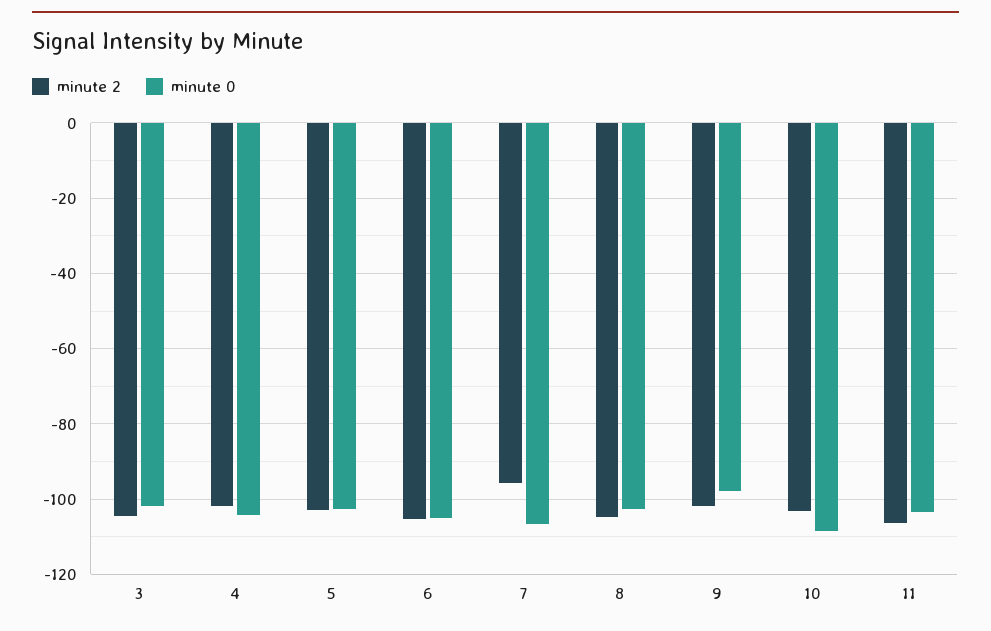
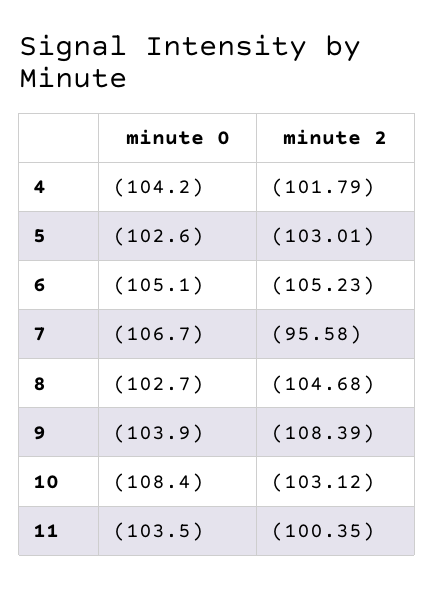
  {
    "minute 2": {
-     "3": -104,
      "4": -101.79,
      "5": -103.01,
      "6": -105.23,
      "7": -95.58,
      "8": -104.68,
-     "9": -102,
+     "9": -108.39,
      "10": -103.12,
-     "11": -106
+     "11": -100.35
    },
    "minute 0": {
-     "3": -102,
      "4": -104.2,
      "5": -102.6,
      "6": -105.1,
      "7": -106.7,
      "8": -102.7,
-     "9": -98,
+     "9": -103.9,
      "10": -108.4,
      "11": -103.5
    }
  }

